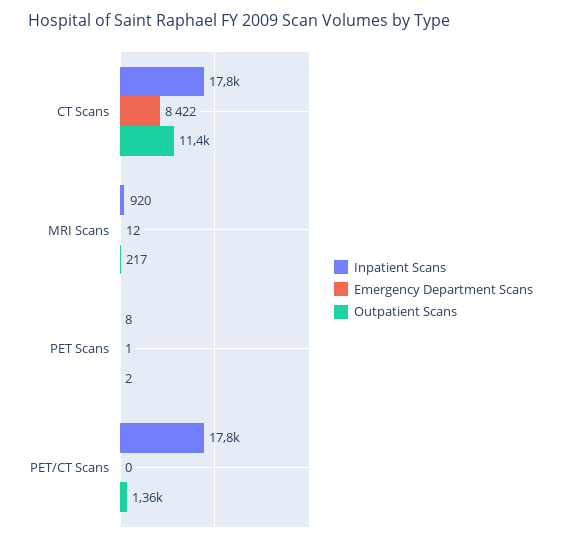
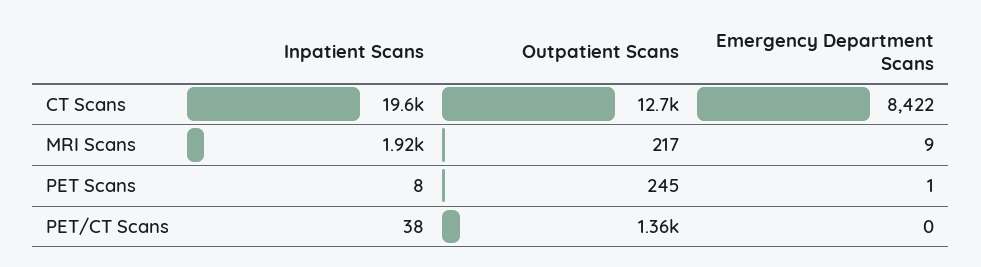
  {
    "Inpatient Scans": {
-     "CT Scans": 17800,
+     "CT Scans": 19600,
-     "MRI Scans": 920,
+     "MRI Scans": 1920,
      "PET Scans": 8,
-     "PET/CT Scans": 17800
+     "PET/CT Scans": 38
    },
    "Emergency Department Scans": {
      "CT Scans": 8422,
-     "MRI Scans": 12,
+     "MRI Scans": 9,
      "PET Scans": 1,
      "PET/CT Scans": 0
    },
    "Outpatient Scans": {
-     "CT Scans": 11400,
+     "CT Scans": 12700,
      "MRI Scans": 217,
-     "PET Scans": 2,
+     "PET Scans": 245,
      "PET/CT Scans": 1360
    }
  }

